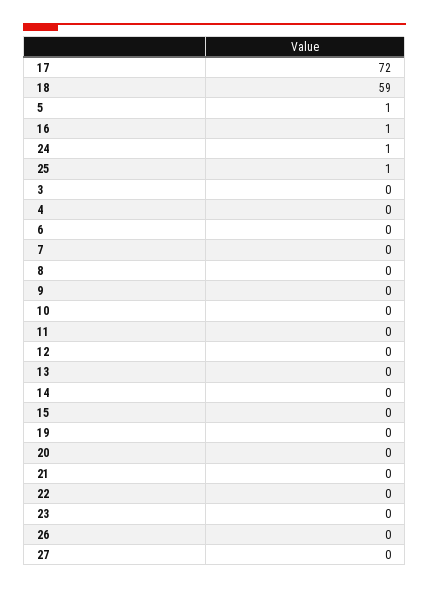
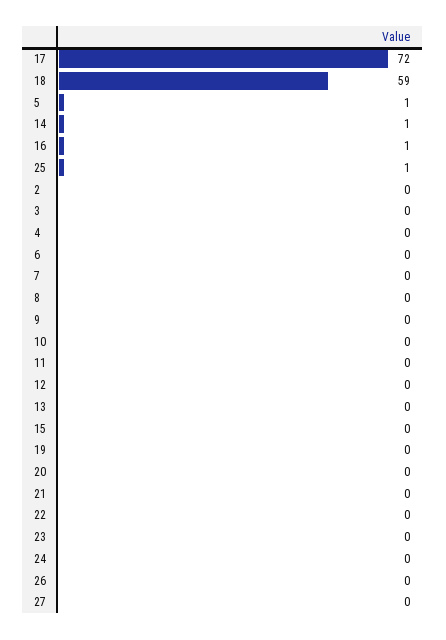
  {
    "17": 72,
    "18": 59,
    "5": 1,
    "16": 1,
-   "24": 1,
+   "24": 0,
    "25": 1,
    "3": 0,
    "4": 0,
    "6": 0,
    "7": 0,
    "8": 0,
    "9": 0,
    "10": 0,
    "11": 0,
    "12": 0,
    "13": 0,
-   "14": 0,
+   "14": 1,
    "15": 0,
    "19": 0,
    "20": 0,
    "21": 0,
    "22": 0,
    "23": 0,
    "26": 0,
-   "27": 0
+   "27": 0,
+   "2": 0
  }

